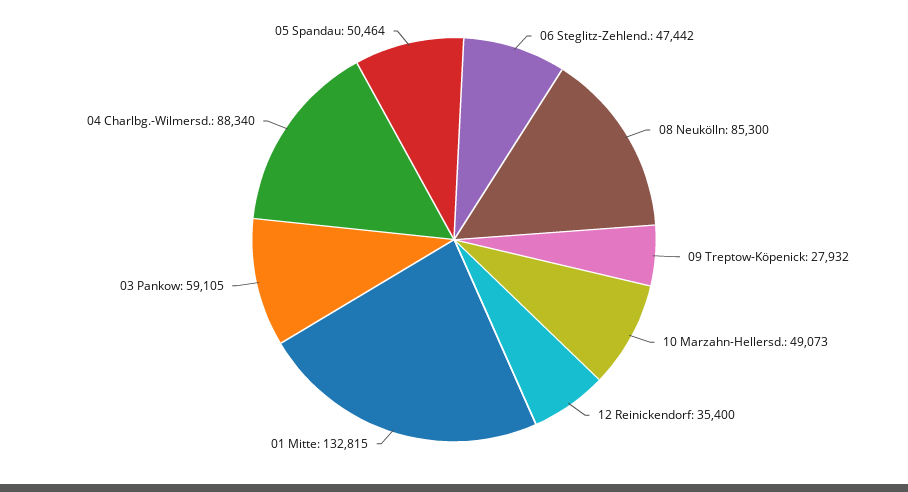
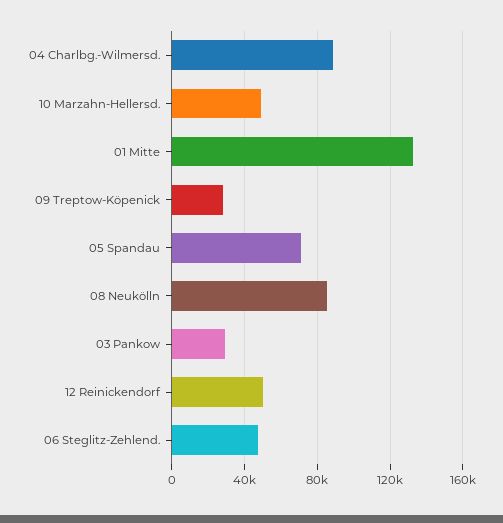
  {
    "06 Steglitz-Zehlend.": 47442,
    "08 Neukölln": 85300,
    "09 Treptow-Köpenick": 27932,
    "10 Marzahn-Hellersd.": 49073,
-   "12 Reinickendorf": 35400,
+   "12 Reinickendorf": 50000,
    "01 Mitte": 132815,
-   "03 Pankow": 59105,
+   "03 Pankow": 30000,
    "04 Charlbg.-Wilmersd.": 88340,
-   "05 Spandau": 50464
+   "05 Spandau": 70000
  }

